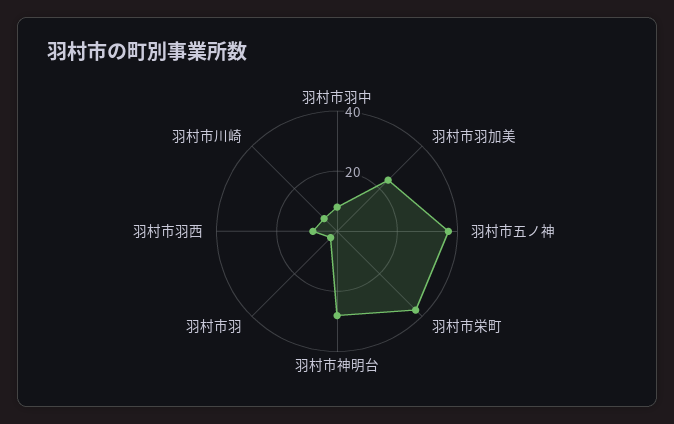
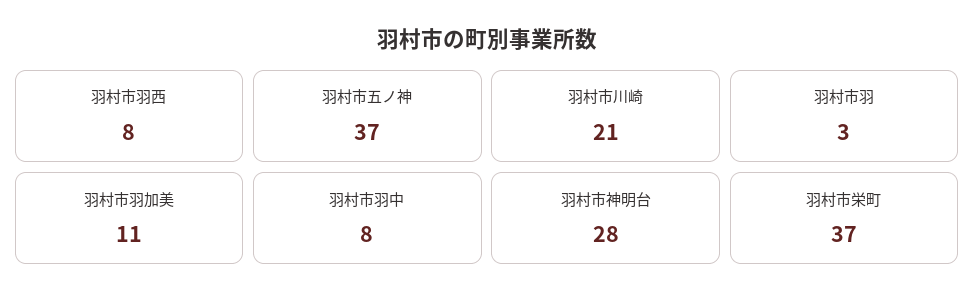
  {
    "羽村市羽中": 8,
-   "羽村市羽加美": 25,
+   "羽村市羽加美": 11,
    "羽村市五ノ神": 37,
    "羽村市栄町": 37,
    "羽村市神明台": 28,
    "羽村市羽": 3,
    "羽村市羽西": 8,
-   "羽村市川崎": 5
+   "羽村市川崎": 21
  }

